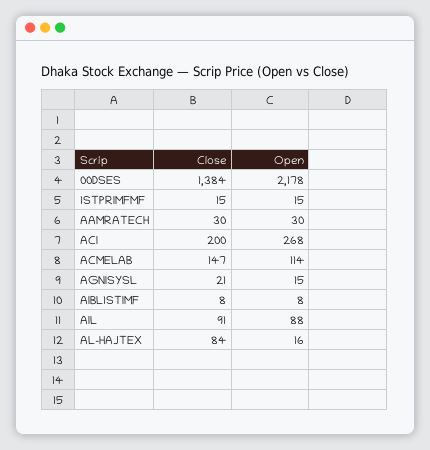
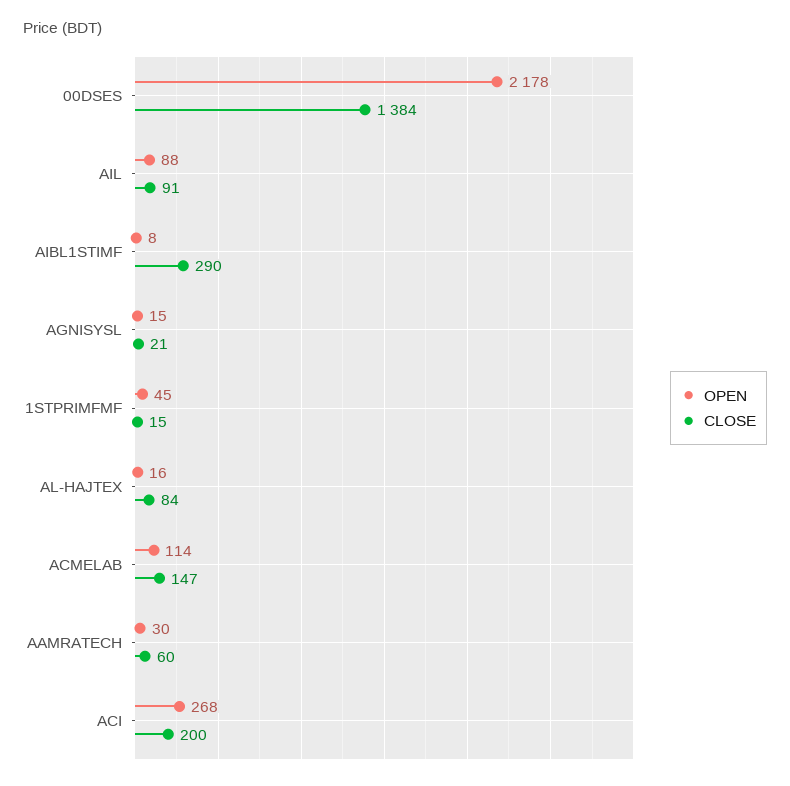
  {
    "Close": {
      "00DSES": 1384,
      "1STPRIMFMF": 15,
-     "AAMRATECH": 30,
+     "AAMRATECH": 60,
      "ACI": 200,
      "ACMELAB": 147,
      "AGNISYSL": 21,
-     "AIBL1STIMF": 8,
+     "AIBL1STIMF": 290,
      "AIL": 91,
      "AL-HAJTEX": 84
    },
    "Open": {
      "00DSES": 2178,
-     "1STPRIMFMF": 15,
+     "1STPRIMFMF": 45,
      "AAMRATECH": 30,
      "ACI": 268,
      "ACMELAB": 114,
      "AGNISYSL": 15,
      "AIBL1STIMF": 8,
      "AIL": 88,
      "AL-HAJTEX": 16
    }
  }

